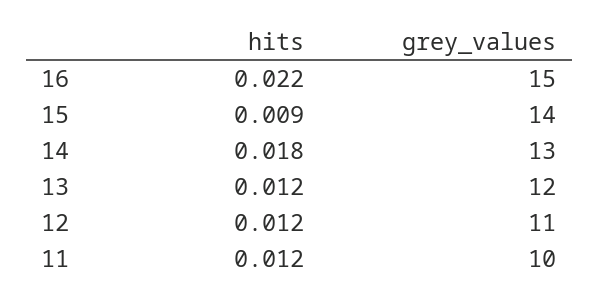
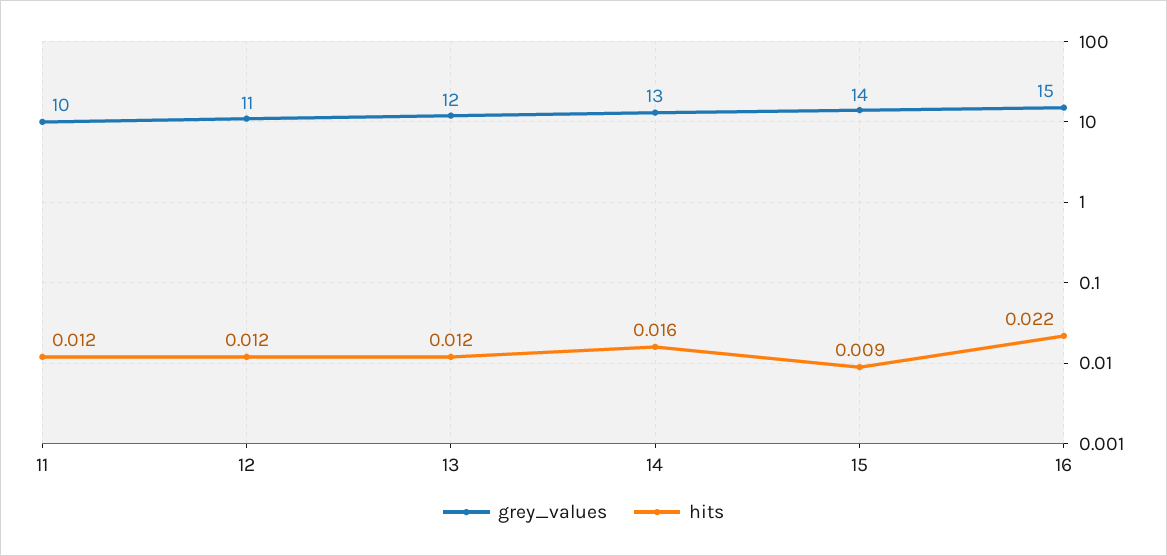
  {
    "hits": {
      "16": 0.022,
      "15": 0.009,
-     "14": 0.018,
+     "14": 0.016,
      "13": 0.012,
      "12": 0.012,
      "11": 0.012
    },
    "grey_values": {
      "16": 15,
      "15": 14,
      "14": 13,
      "13": 12,
      "12": 11,
      "11": 10
    }
  }

